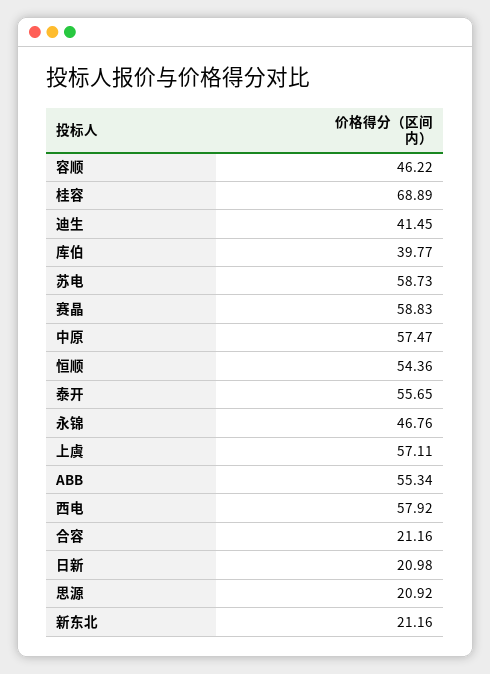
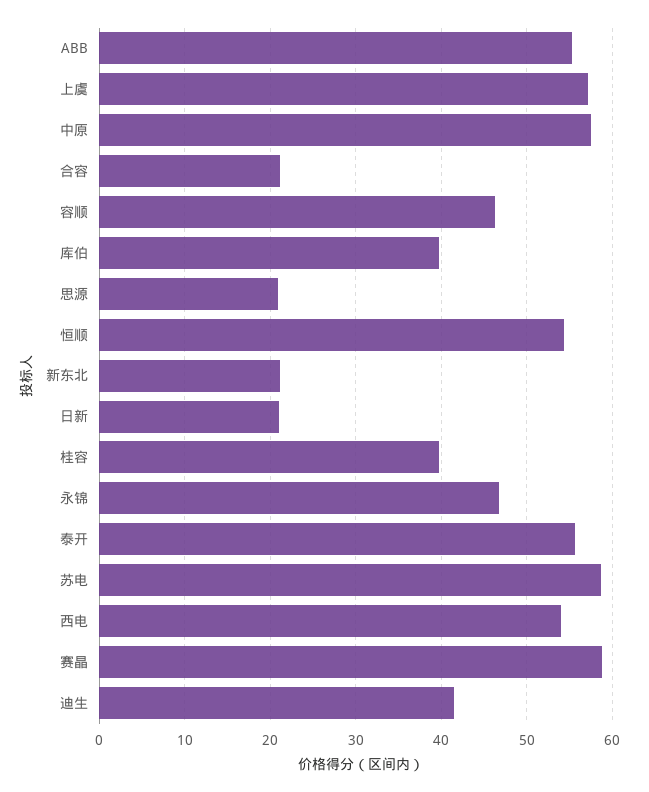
  {
    "容顺": 46.22,
-   "桂容": 68.89,
+   "桂容": 40,
    "迪生": 41.45,
    "库伯": 39.77,
    "苏电": 58.73,
    "赛晶": 58.83,
    "中原": 57.47,
    "恒顺": 54.36,
    "泰开": 55.65,
    "永锦": 46.76,
    "上虞": 57.11,
    "ABB": 55.34,
-   "西电": 57.92,
+   "西电": 54,
    "合容": 21.16,
    "日新": 20.98,
    "思源": 20.92,
    "新东北": 21.16
  }

